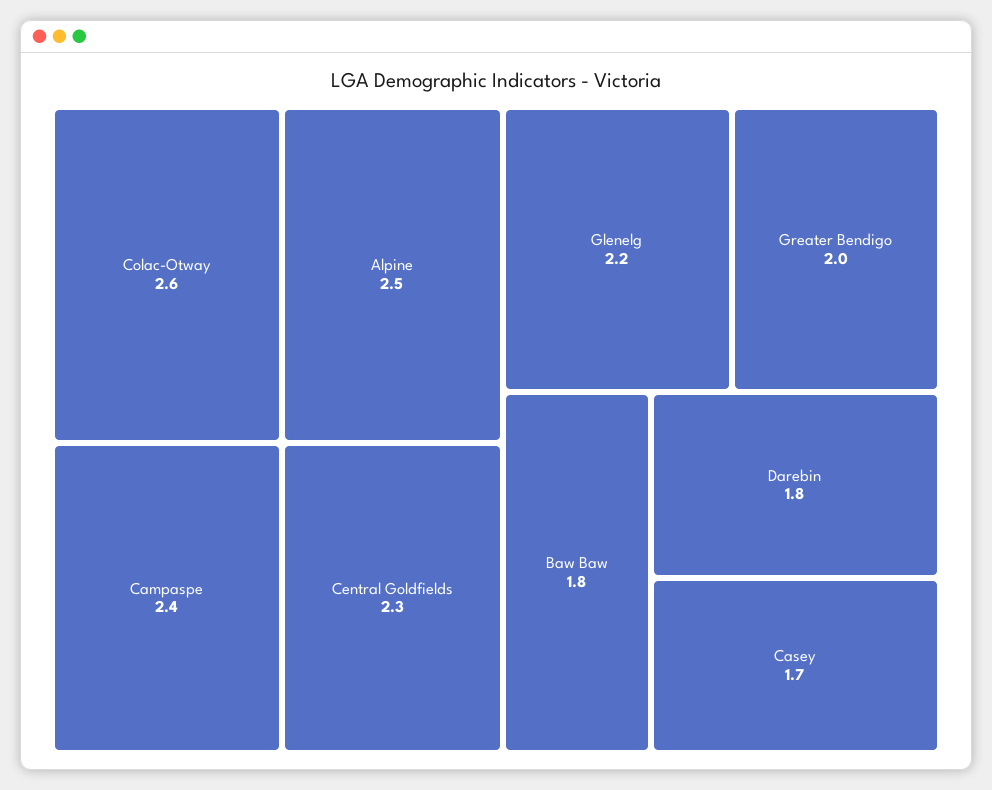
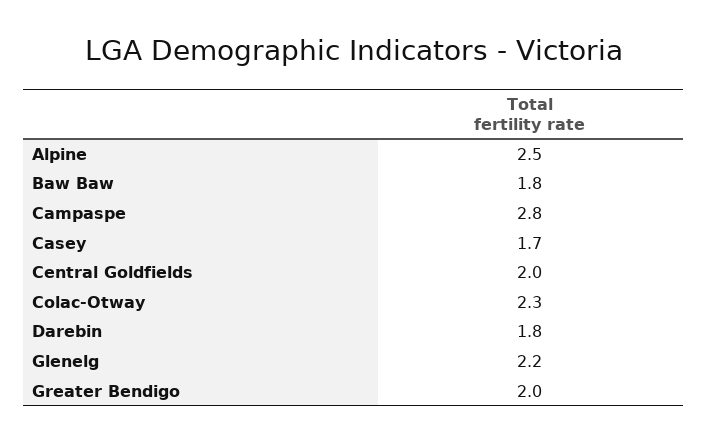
  {
-   "Colac-Otway": 2.6,
+   "Colac-Otway": 2.3,
    "Alpine": 2.5,
-   "Campaspe": 2.4,
+   "Campaspe": 2.8,
-   "Central Goldfields": 2.3,
+   "Central Goldfields": 2,
    "Glenelg": 2.2,
    "Greater Bendigo": 2,
    "Baw Baw": 1.8,
    "Darebin": 1.8,
    "Casey": 1.7
  }

